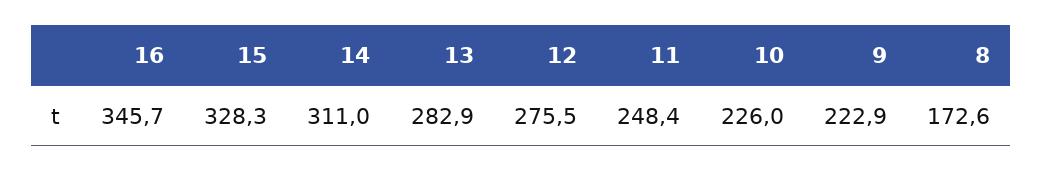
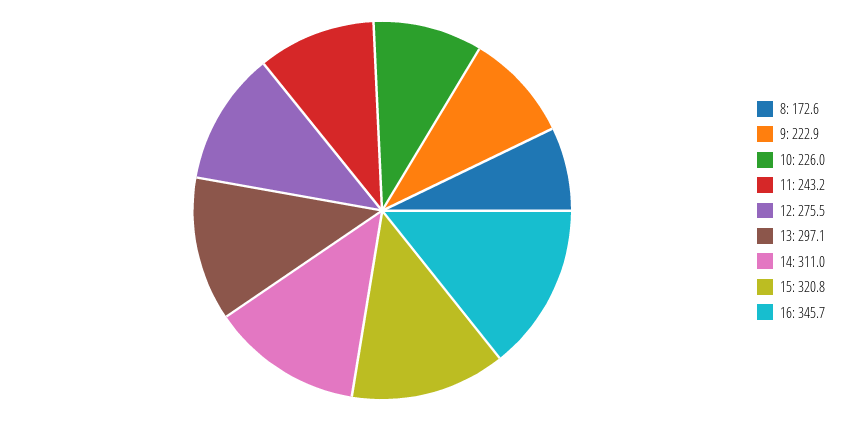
  {
    "16": 345.7,
-   "15": 328.3,
+   "15": 320.8,
    "14": 311,
-   "13": 282.9,
+   "13": 297.1,
    "12": 275.5,
-   "11": 248.4,
+   "11": 243.2,
    "10": 226,
    "9": 222.9,
    "8": 172.6
  }

